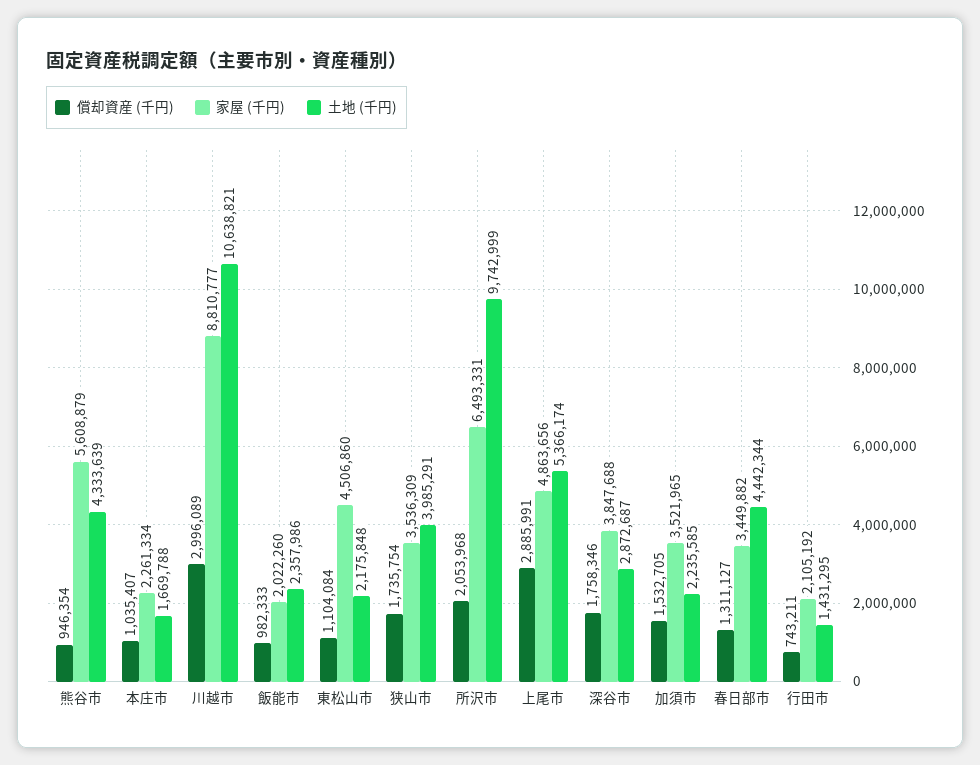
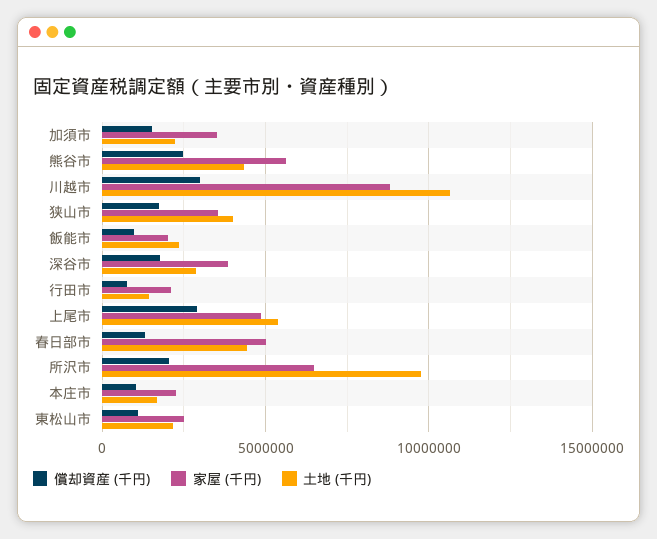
  {
    "償却資産 (千円)": {
-     "熊谷市": 946354,
+     "熊谷市": 2500000,
      "本庄市": 1035407,
      "川越市": 2996089,
      "飯能市": 982333,
      "東松山市": 1104084,
      "狭山市": 1735754,
      "所沢市": 2053968,
      "上尾市": 2885991,
      "深谷市": 1758346,
      "加須市": 1532705,
      "春日部市": 1311127,
      "行田市": 743211
    },
    "家屋 (千円)": {
      "熊谷市": 5608879,
      "本庄市": 2261334,
      "川越市": 8810777,
      "飯能市": 2022260,
-     "東松山市": 4506860,
+     "東松山市": 2500000,
      "狭山市": 3536309,
      "所沢市": 6493331,
      "上尾市": 4863656,
      "深谷市": 3847688,
      "加須市": 3521965,
-     "春日部市": 3449882,
+     "春日部市": 5000000,
      "行田市": 2105192
    },
    "土地 (千円)": {
      "熊谷市": 4333639,
      "本庄市": 1669788,
      "川越市": 10638821,
      "飯能市": 2357986,
      "東松山市": 2175848,
      "狭山市": 3985291,
      "所沢市": 9742999,
      "上尾市": 5366174,
      "深谷市": 2872687,
      "加須市": 2235585,
      "春日部市": 4442344,
      "行田市": 1431295
    }
  }

